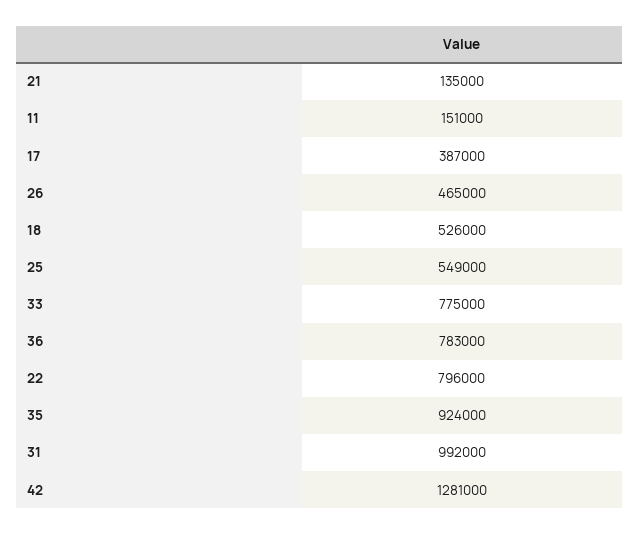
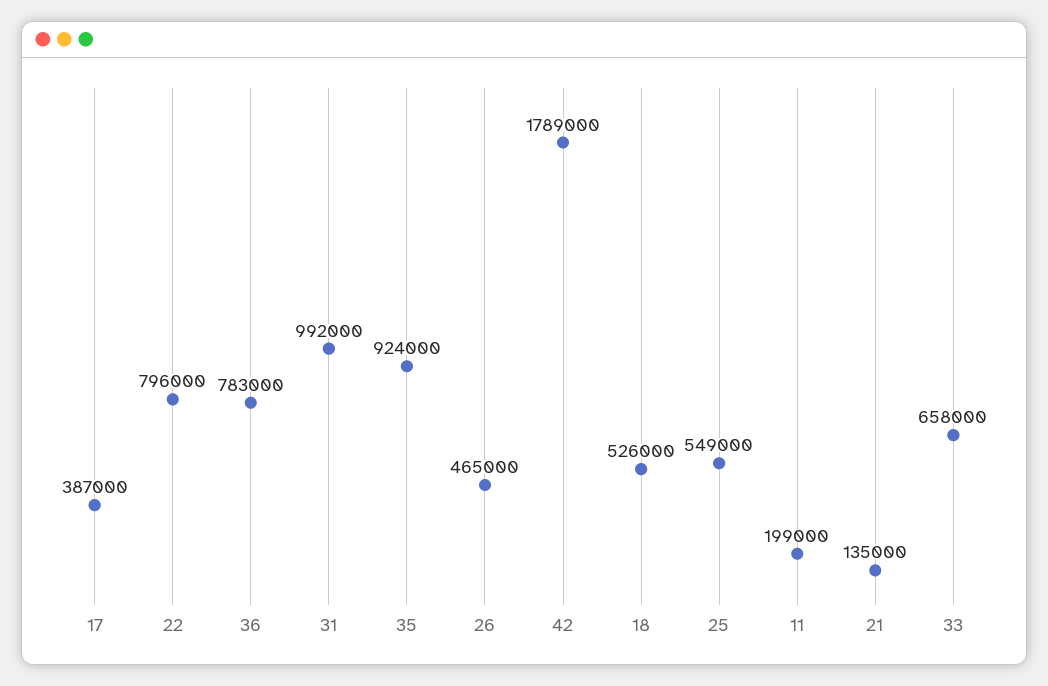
  {
    "21": 135000,
-   "11": 151000,
+   "11": 199000,
    "17": 387000,
    "26": 465000,
    "18": 526000,
    "25": 549000,
-   "33": 775000,
+   "33": 658000,
    "36": 783000,
    "22": 796000,
    "35": 924000,
    "31": 992000,
-   "42": 1281000
+   "42": 1789000
  }

